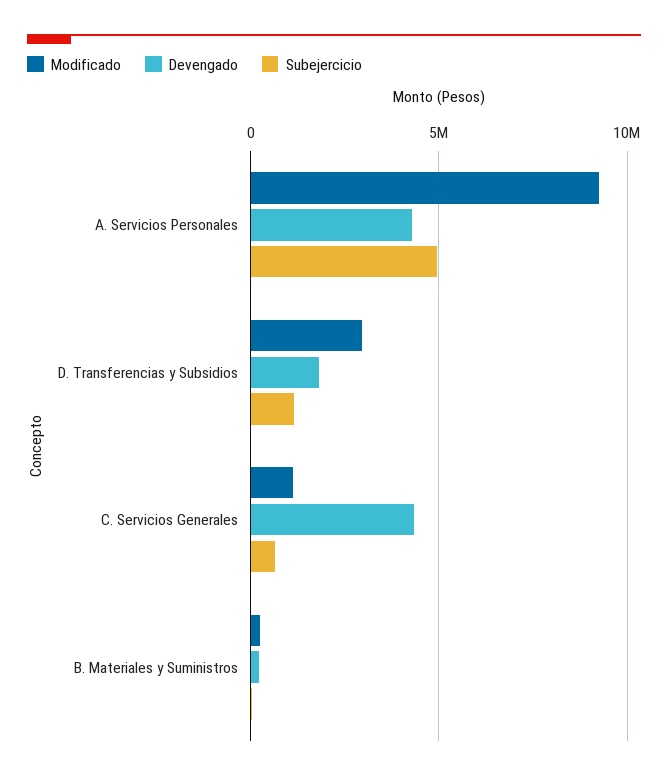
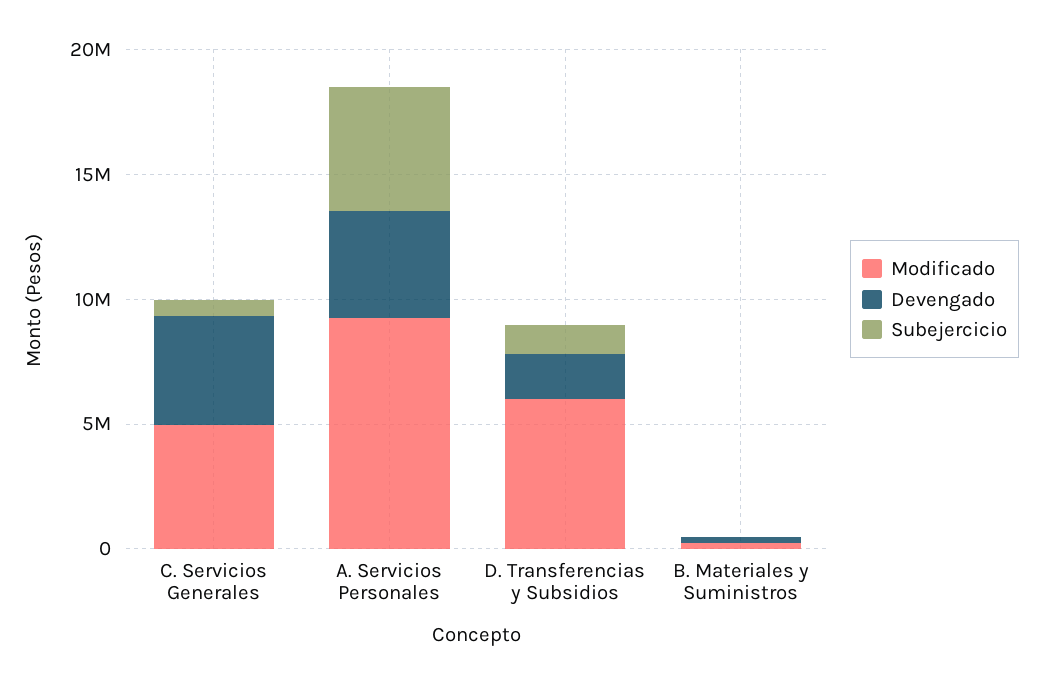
  {
    "Modificado": {
      "A. Servicios Personales": 9500000,
-     "D. Transferencias y Subsidios": 3000000,
+     "D. Transferencias y Subsidios": 6000000,
-     "C. Servicios Generales": 1000000,
+     "C. Servicios Generales": 5000000,
      "B. Materiales y Suministros": 500000
    },
    "Devengado": {
      "A. Servicios Personales": 4500000,
      "D. Transferencias y Subsidios": 2000000,
      "C. Servicios Generales": 4500000,
      "B. Materiales y Suministros": 0
    },
    "Subejercicio": {
      "A. Servicios Personales": 5000000,
      "D. Transferencias y Subsidios": 1000000,
      "C. Servicios Generales": 500000,
      "B. Materiales y Suministros": 0
    }
  }

